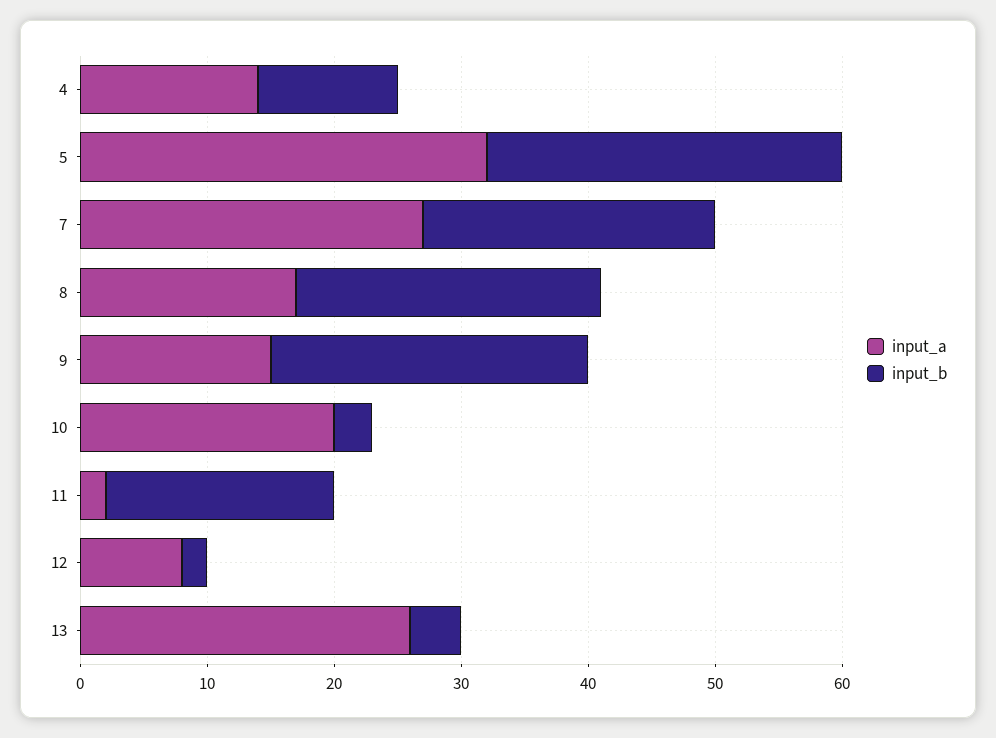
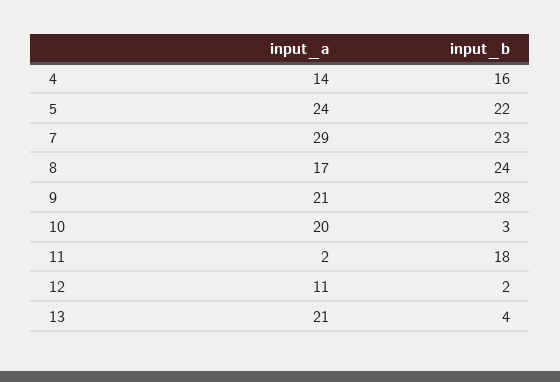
  {
    "input_a": {
      "4": 14,
-     "5": 32,
+     "5": 24,
-     "7": 27,
+     "7": 29,
      "8": 17,
-     "9": 15,
+     "9": 21,
      "10": 20,
      "11": 2,
-     "12": 8,
+     "12": 11,
-     "13": 26
+     "13": 21
    },
    "input_b": {
-     "4": 11,
+     "4": 16,
-     "5": 28,
+     "5": 22,
      "7": 23,
      "8": 24,
-     "9": 25,
+     "9": 28,
      "10": 3,
      "11": 18,
      "12": 2,
      "13": 4
    }
  }

